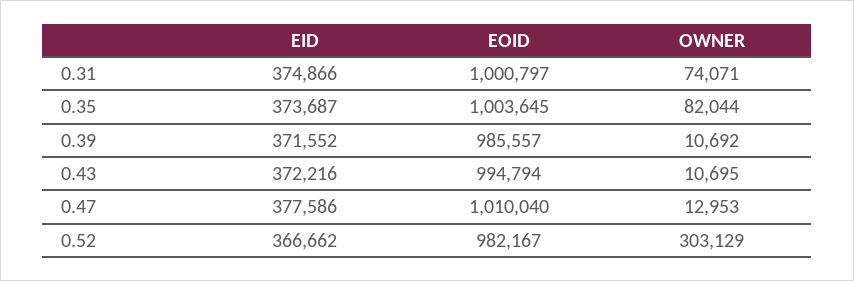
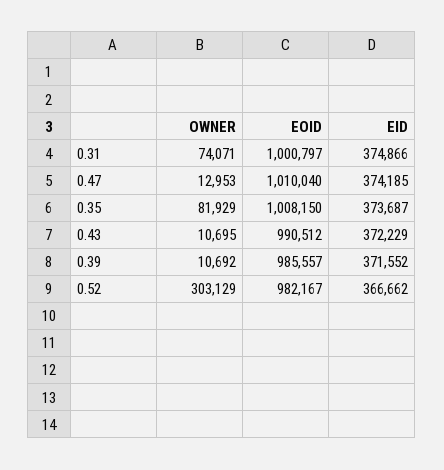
  {
    "EID": {
      "0.31": 374866,
      "0.35": 373687,
      "0.39": 371552,
-     "0.43": 372216,
+     "0.43": 372229,
-     "0.47": 377586,
+     "0.47": 374185,
      "0.52": 366662
    },
    "EOID": {
      "0.31": 1000797,
-     "0.35": 1003645,
+     "0.35": 1008150,
      "0.39": 985557,
-     "0.43": 994794,
+     "0.43": 990512,
      "0.47": 1010040,
      "0.52": 982167
    },
    "OWNER": {
      "0.31": 74071,
-     "0.35": 82044,
+     "0.35": 81929,
      "0.39": 10692,
      "0.43": 10695,
      "0.47": 12953,
      "0.52": 303129
    }
  }

